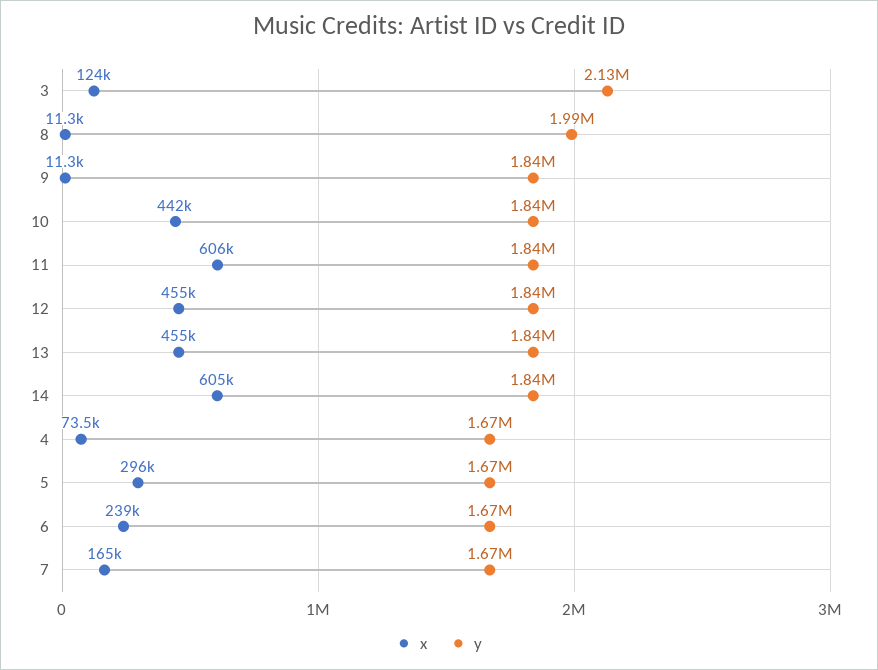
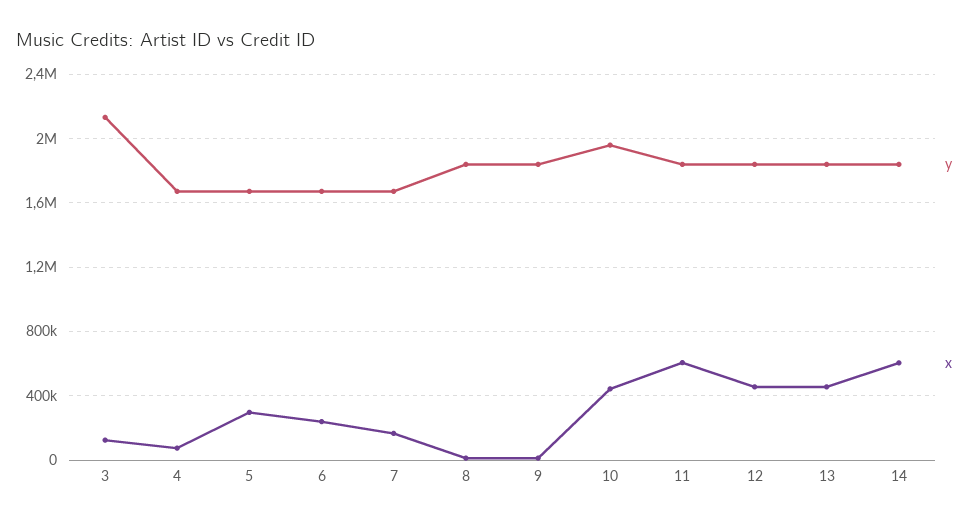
  {
    "x": {
      "3": 124000,
      "8": 11300,
      "9": 11300,
      "10": 442000,
      "11": 606000,
      "12": 455000,
      "13": 455000,
      "14": 605000,
      "4": 73500,
      "5": 296000,
      "6": 239000,
      "7": 165000
    },
    "y": {
      "3": 2130000,
-     "8": 1990000,
+     "8": 1850000,
      "9": 1840000,
-     "10": 1840000,
+     "10": 1950000,
      "11": 1840000,
      "12": 1840000,
      "13": 1840000,
      "14": 1840000,
      "4": 1670000,
      "5": 1670000,
      "6": 1670000,
      "7": 1670000
    }
  }

